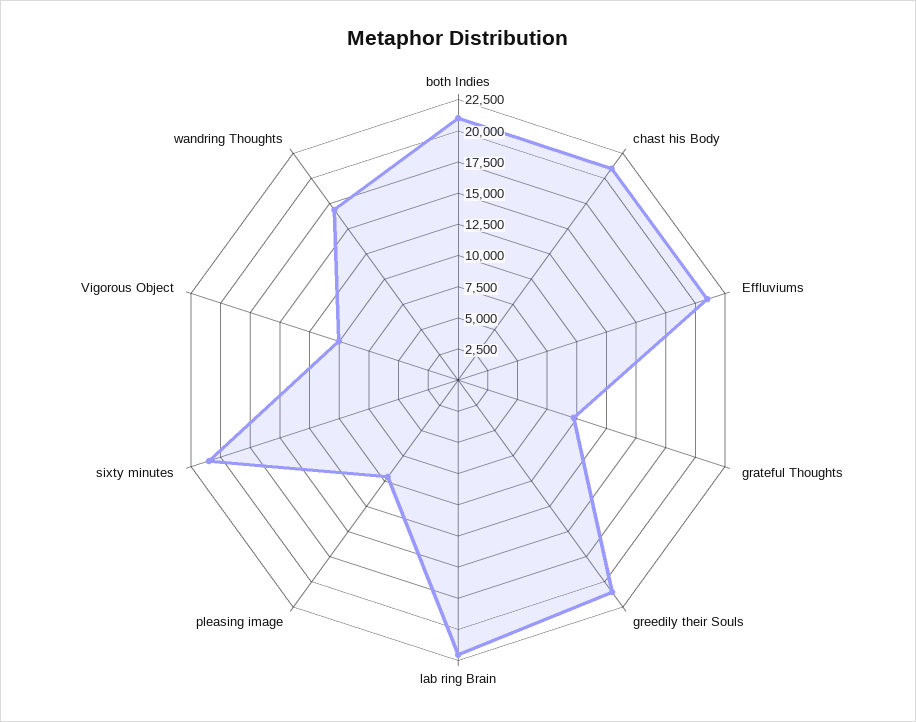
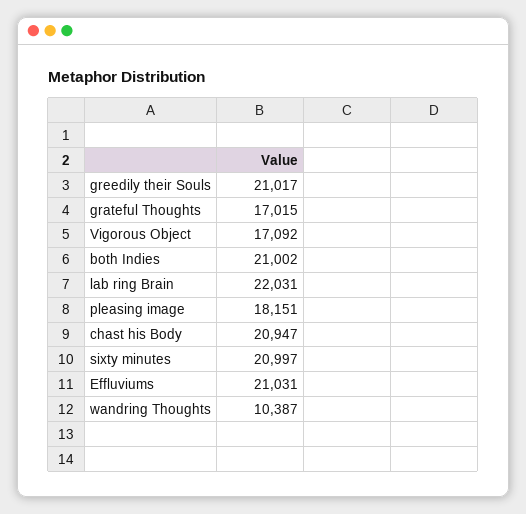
  {
    "both Indies": 21002,
    "chast his Body": 20947,
    "Effluviums": 21031,
-   "grateful Thoughts": 10000,
+   "grateful Thoughts": 17015,
    "greedily their Souls": 21017,
    "lab ring Brain": 22031,
-   "pleasing image": 10000,
+   "pleasing image": 18151,
    "sixty minutes": 20997,
-   "Vigorous Object": 10000,
+   "Vigorous Object": 17092,
-   "wandring Thoughts": 17500
+   "wandring Thoughts": 10387
  }

